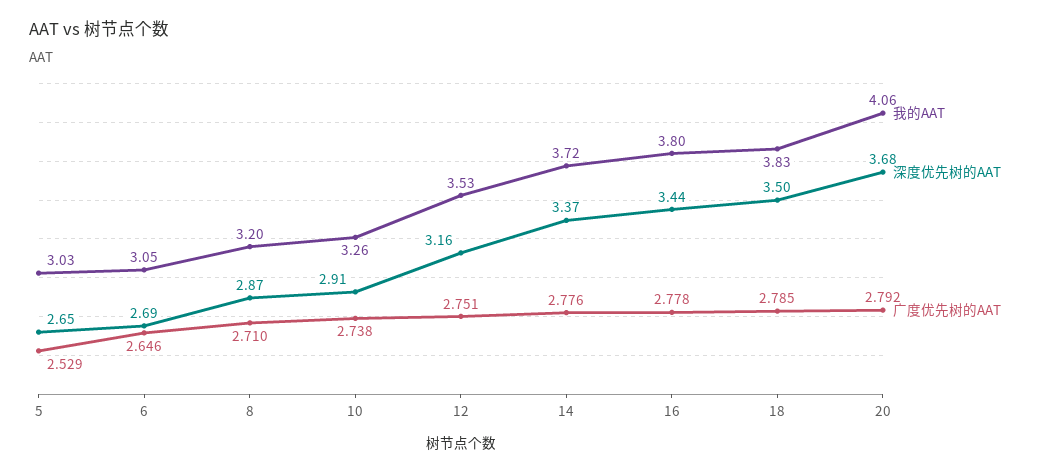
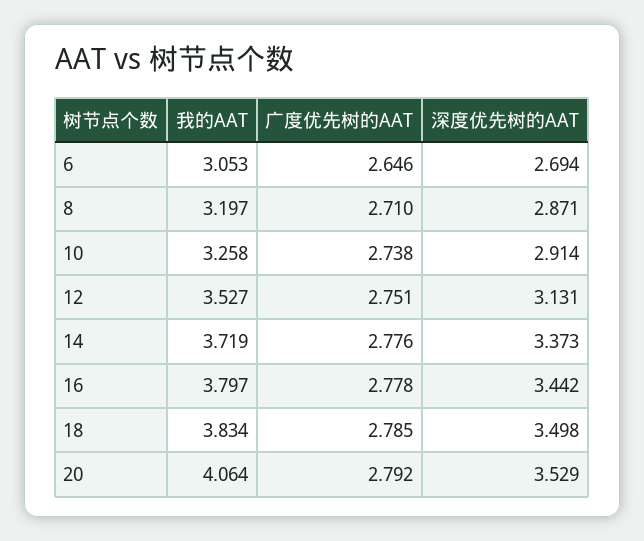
  {
    "我的AAT": {
-     "5": 3.03,
      "6": 3.053,
      "8": 3.197,
      "10": 3.258,
      "12": 3.527,
      "14": 3.719,
      "16": 3.797,
      "18": 3.834,
      "20": 4.064
    },
    "深度优先树的AAT": {
-     "5": 2.65,
      "6": 2.694,
      "8": 2.871,
      "10": 2.914,
-     "12": 3.16,
+     "12": 3.131,
      "14": 3.373,
      "16": 3.442,
      "18": 3.498,
-     "20": 3.68
+     "20": 3.529
    },
    "广度优先树的AAT": {
-     "5": 2.529,
      "6": 2.646,
      "8": 2.71,
      "10": 2.738,
      "12": 2.751,
      "14": 2.776,
      "16": 2.778,
      "18": 2.785,
      "20": 2.792
    }
  }

